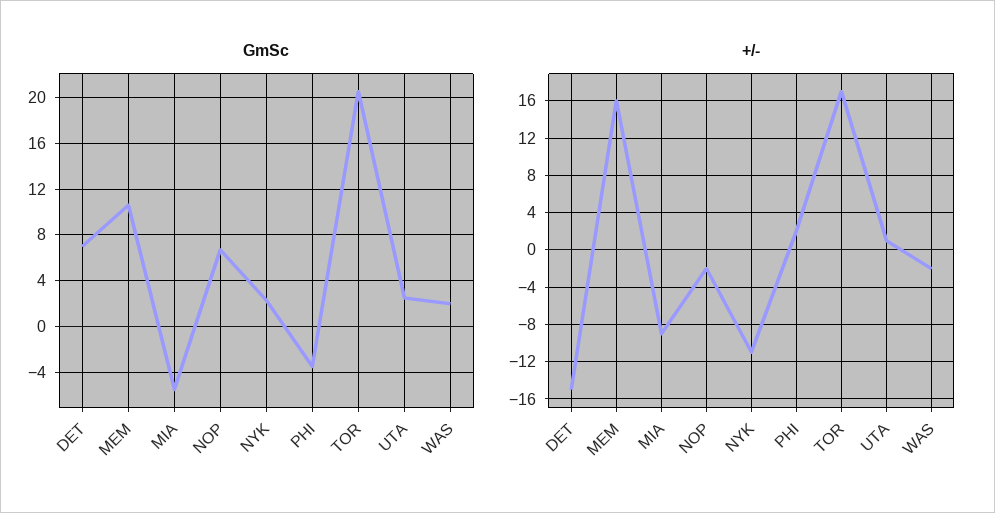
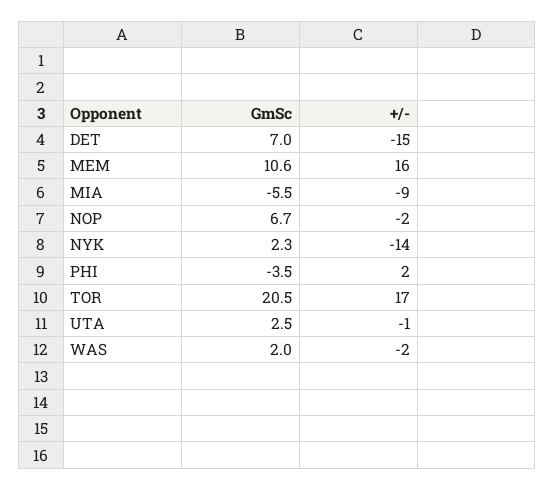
  {
    "GmSc": {
      "DET": 7,
      "MEM": 10.6,
      "MIA": -5.5,
      "NOP": 6.7,
      "NYK": 2.3,
      "PHI": -3.5,
      "TOR": 20.5,
      "UTA": 2.5,
      "WAS": 2
    },
    "+/-": {
      "DET": -15,
      "MEM": 16,
      "MIA": -9,
      "NOP": -2,
-     "NYK": -11,
+     "NYK": -14,
      "PHI": 2,
      "TOR": 17,
-     "UTA": 1,
+     "UTA": -1,
      "WAS": -2
    }
  }

